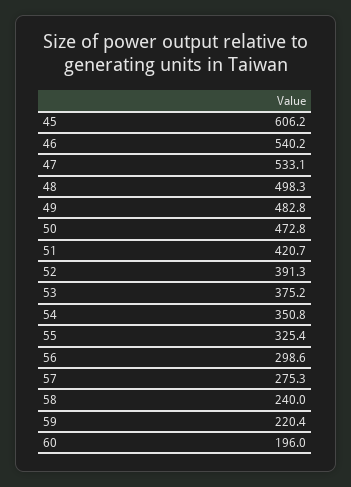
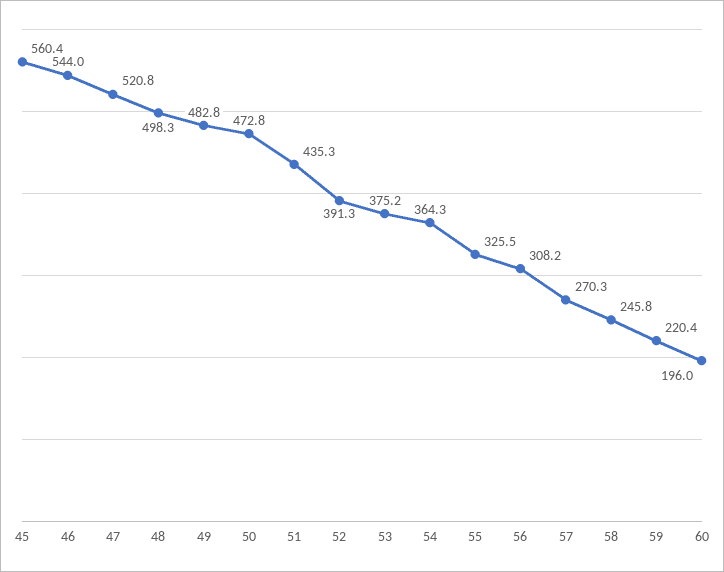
  {
-   "45": 606.2,
+   "45": 560.4,
-   "46": 540.2,
+   "46": 544,
-   "47": 533.1,
+   "47": 520.8,
    "48": 498.3,
    "49": 482.8,
    "50": 472.8,
-   "51": 420.7,
+   "51": 435.3,
    "52": 391.3,
    "53": 375.2,
-   "54": 350.8,
+   "54": 364.3,
-   "55": 325.4,
+   "55": 325.5,
-   "56": 298.6,
+   "56": 308.2,
-   "57": 275.3,
+   "57": 270.3,
-   "58": 240,
+   "58": 245.8,
    "59": 220.4,
    "60": 196
  }

